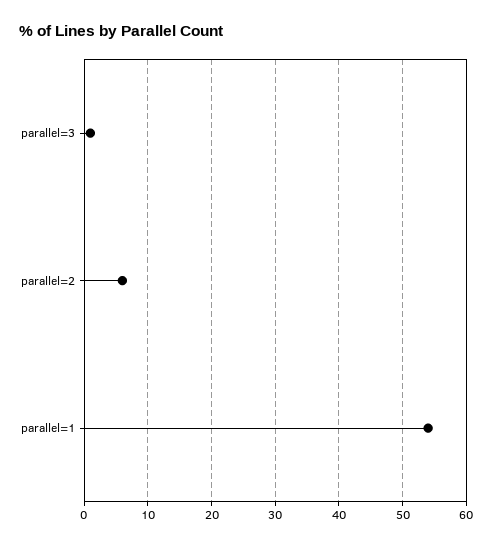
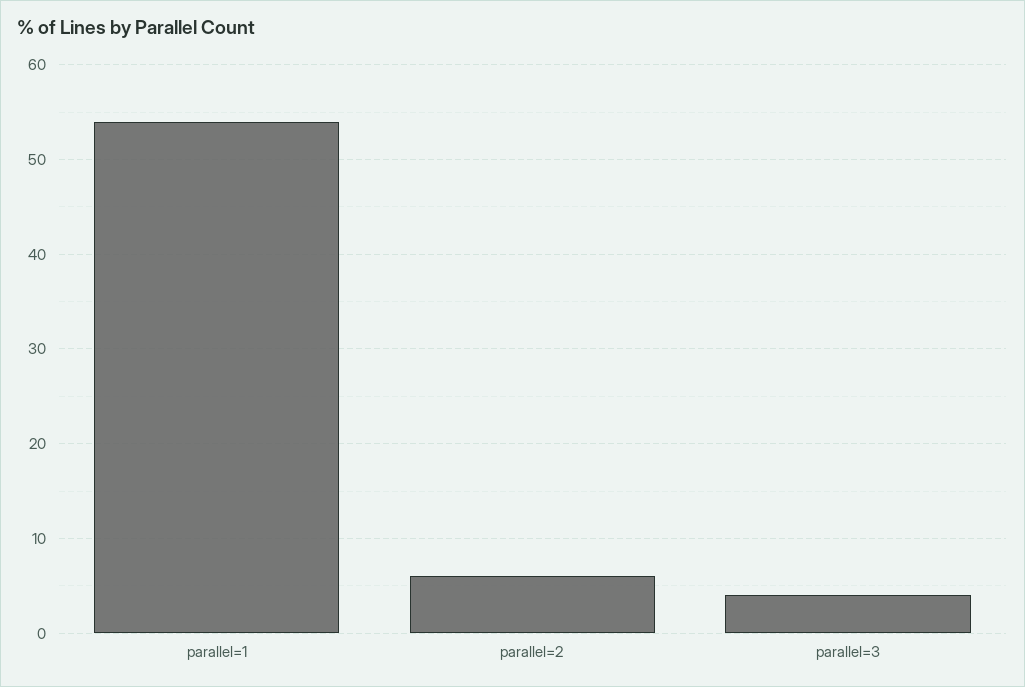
  {
-   "parallel=3": 1,
+   "parallel=3": 4,
    "parallel=2": 6,
    "parallel=1": 54
  }

